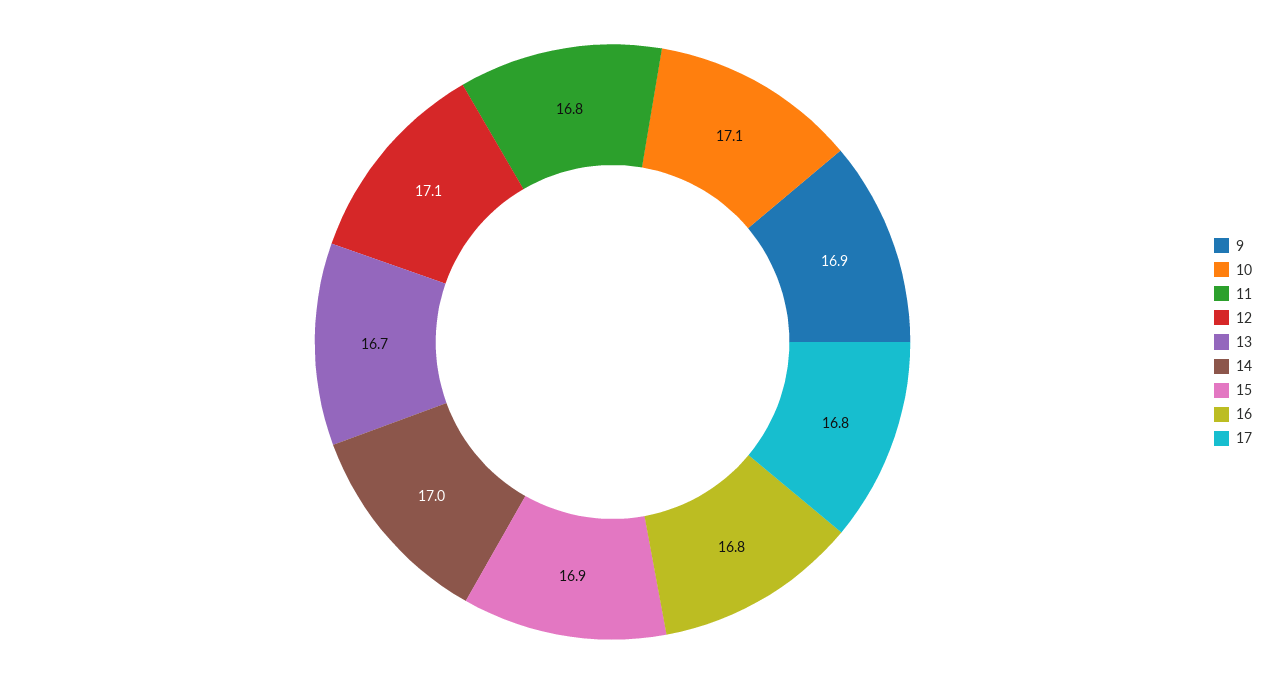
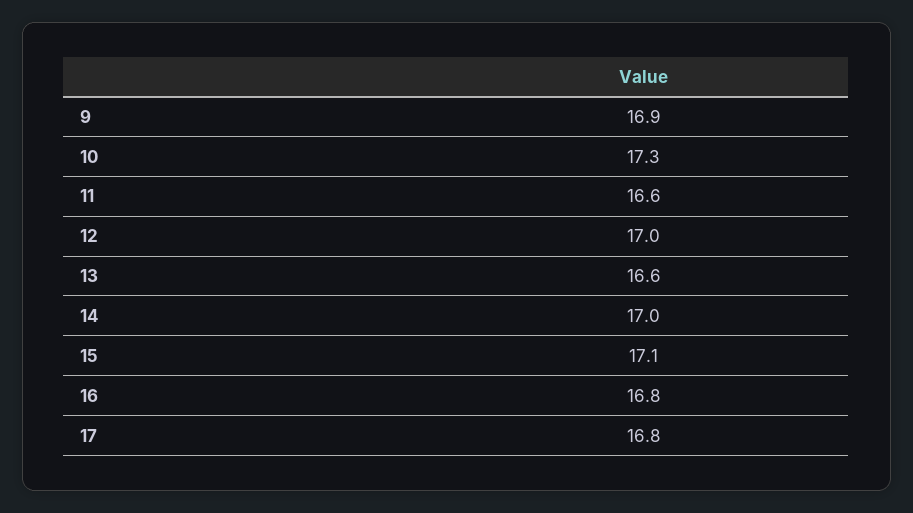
  {
    "9": 16.9,
-   "10": 17.1,
+   "10": 17.3,
-   "11": 16.8,
+   "11": 16.6,
-   "12": 17.1,
+   "12": 17,
-   "13": 16.7,
+   "13": 16.6,
    "14": 17,
-   "15": 16.9,
+   "15": 17.1,
    "16": 16.8,
    "17": 16.8
  }

